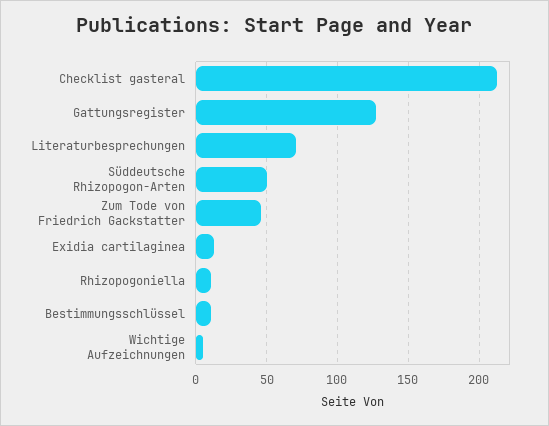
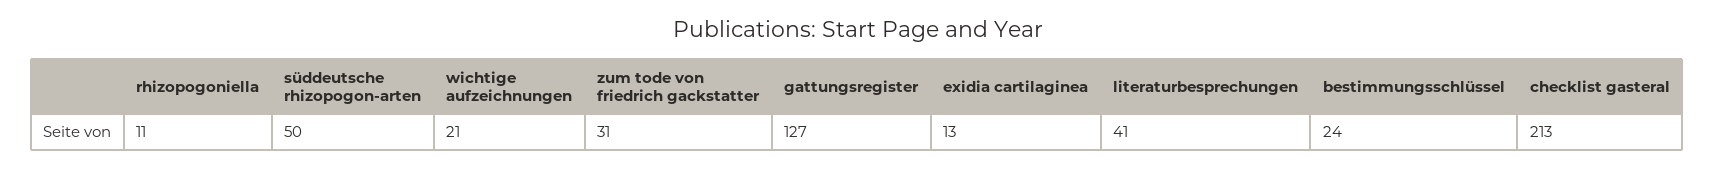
  {
    "Checklist gasteral": 213,
    "Gattungsregister": 127,
-   "Literaturbesprechungen": 70,
+   "Literaturbesprechungen": 41,
    "Süddeutsche Rhizopogon-Arten": 50,
-   "Zum Tode von Friedrich Gackstatter": 45,
+   "Zum Tode von Friedrich Gackstatter": 31,
    "Exidia cartilaginea": 13,
    "Rhizopogoniella": 11,
-   "Bestimmungsschlüssel": 10,
+   "Bestimmungsschlüssel": 24,
-   "Wichtige Aufzeichnungen": 5
+   "Wichtige Aufzeichnungen": 21
  }

